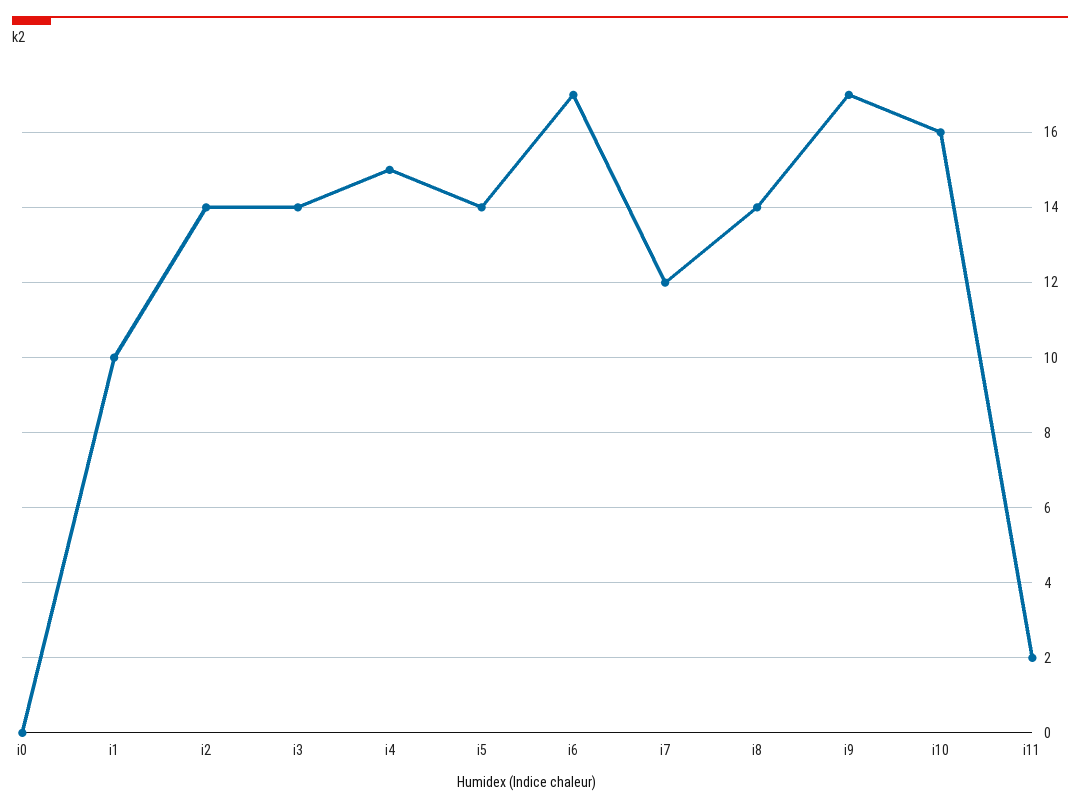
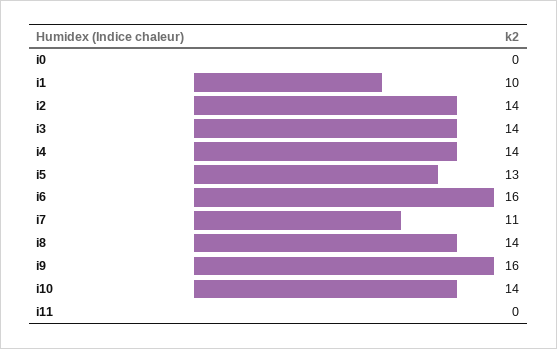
  {
    "i0": 0,
    "i1": 10,
    "i2": 14,
    "i3": 14,
-   "i4": 15,
+   "i4": 14,
-   "i5": 14,
+   "i5": 13,
-   "i6": 17,
+   "i6": 16,
-   "i7": 12,
+   "i7": 11,
    "i8": 14,
-   "i9": 17,
+   "i9": 16,
-   "i10": 16,
+   "i10": 14,
-   "i11": 2
+   "i11": 0
  }

